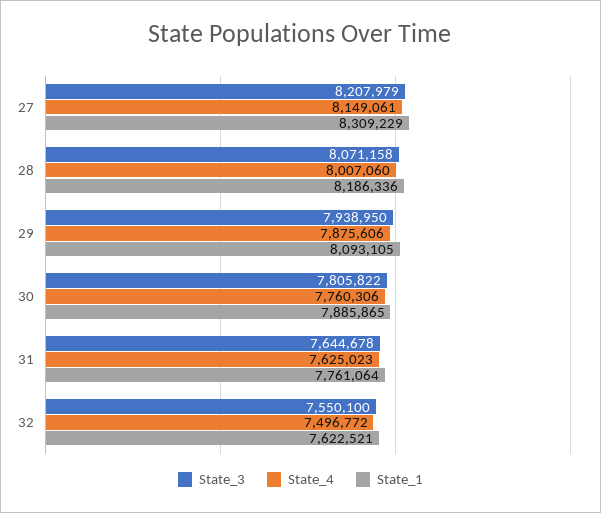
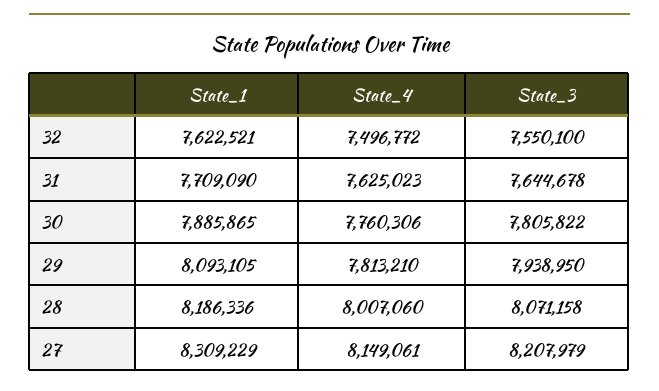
  {
    "State_3": {
      "27": 8207979,
      "28": 8071158,
      "29": 7938950,
      "30": 7805822,
      "31": 7644678,
      "32": 7550100
    },
    "State_4": {
      "27": 8149061,
      "28": 8007060,
-     "29": 7875606,
+     "29": 7813210,
      "30": 7760306,
      "31": 7625023,
      "32": 7496772
    },
    "State_1": {
      "27": 8309229,
      "28": 8186336,
      "29": 8093105,
      "30": 7885865,
-     "31": 7761064,
+     "31": 7709090,
      "32": 7622521
    }
  }

